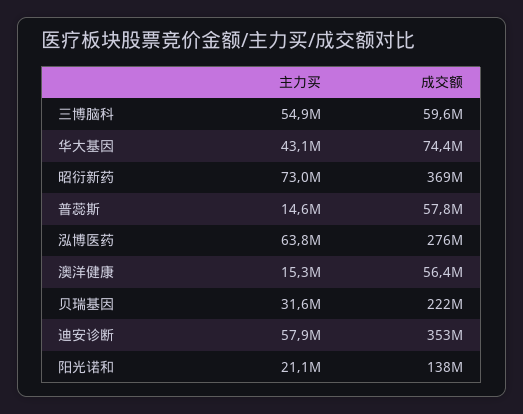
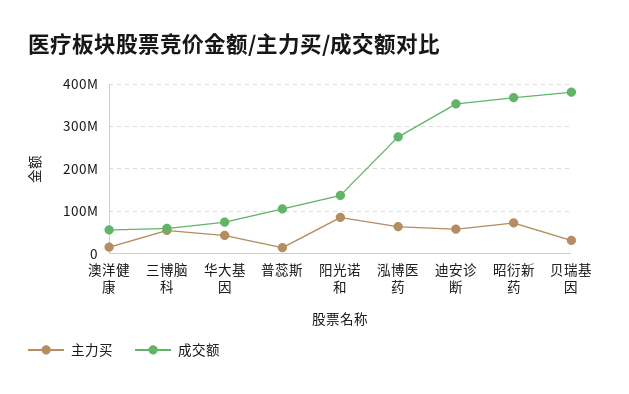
  {
    "主力买": {
      "三博脑科": 54900000,
      "华大基因": 43100000,
      "昭衍新药": 73000000,
      "普蕊斯": 14600000,
      "泓博医药": 63800000,
      "澳洋健康": 15300000,
      "贝瑞基因": 31600000,
      "迪安诊断": 57900000,
-     "阳光诺和": 21100000
+     "阳光诺和": 80000000
    },
    "成交额": {
      "三博脑科": 59600000,
      "华大基因": 74400000,
      "昭衍新药": 369000000,
-     "普蕊斯": 57800000,
+     "普蕊斯": 100000000,
      "泓博医药": 276000000,
      "澳洋健康": 56400000,
-     "贝瑞基因": 222000000,
+     "贝瑞基因": 380000000,
      "迪安诊断": 353000000,
      "阳光诺和": 138000000
    }
  }

